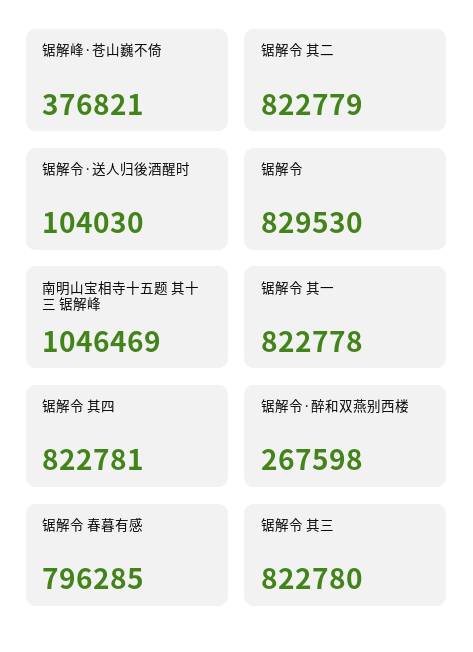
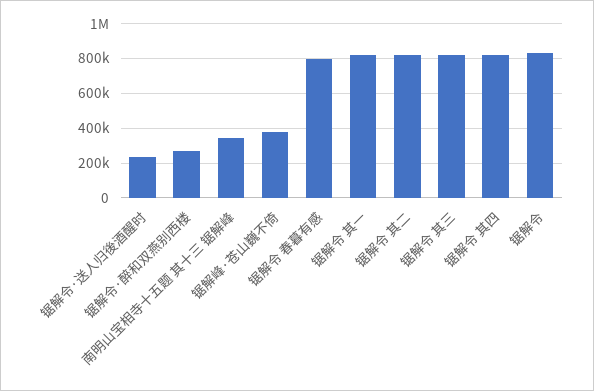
  {
    "锯解峰·苍山巍不倚": 376821,
    "锯解令 其二": 822779,
-   "锯解令·送人归後酒醒时": 104030,
+   "锯解令·送人归後酒醒时": 250000,
    "锯解令": 829530,
-   "南明山宝相寺十五题 其十三 锯解峰": 1046469,
+   "南明山宝相寺十五题 其十三 锯解峰": 350000,
    "锯解令 其一": 822778,
    "锯解令 其四": 822781,
    "锯解令·醉和双燕别西楼": 267598,
    "锯解令 春暮有感": 796285,
    "锯解令 其三": 822780
  }

